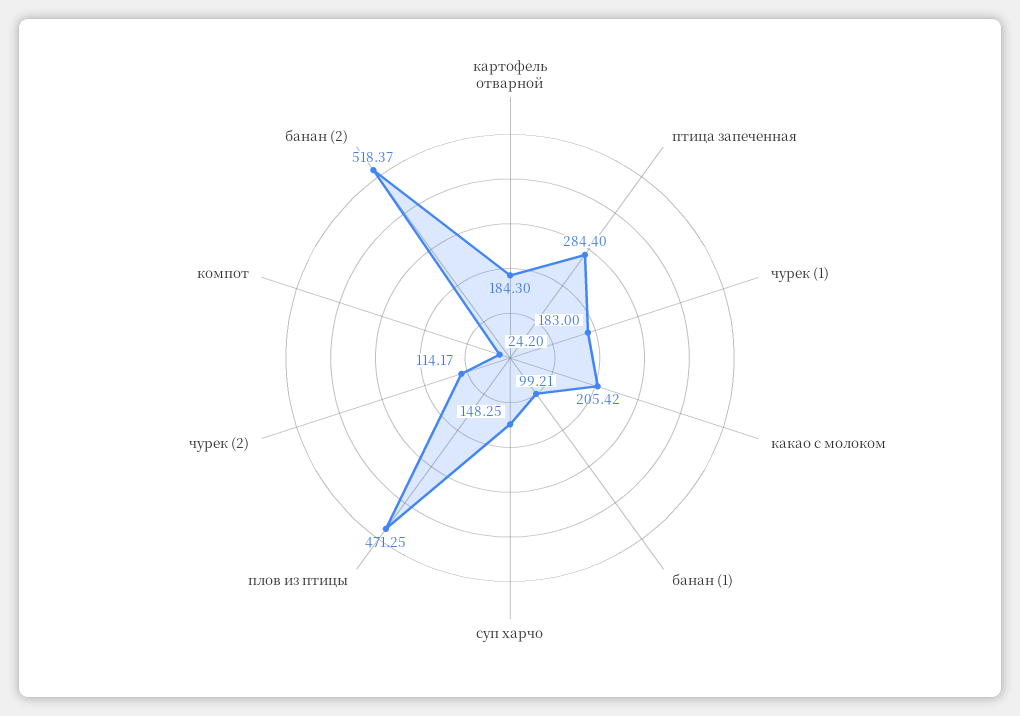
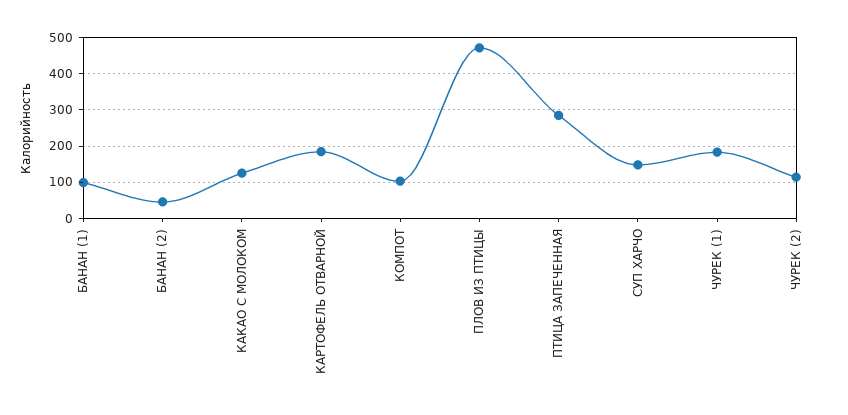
  {
    "картофель отварной": 184.3,
    "птица запеченная": 284.4,
    "чурек (1)": 183,
-   "какао с молоком": 205.42,
+   "какао с молоком": 120,
    "банан (1)": 99.21,
    "суп харчо": 148.25,
    "плов из птицы": 471.25,
    "чурек (2)": 114.17,
-   "компот": 24.2,
+   "компот": 100,
-   "банан (2)": 518.37
+   "банан (2)": 40
  }

